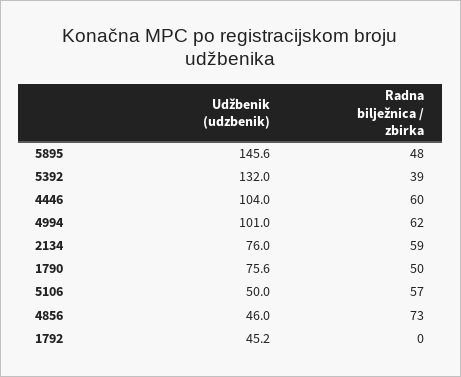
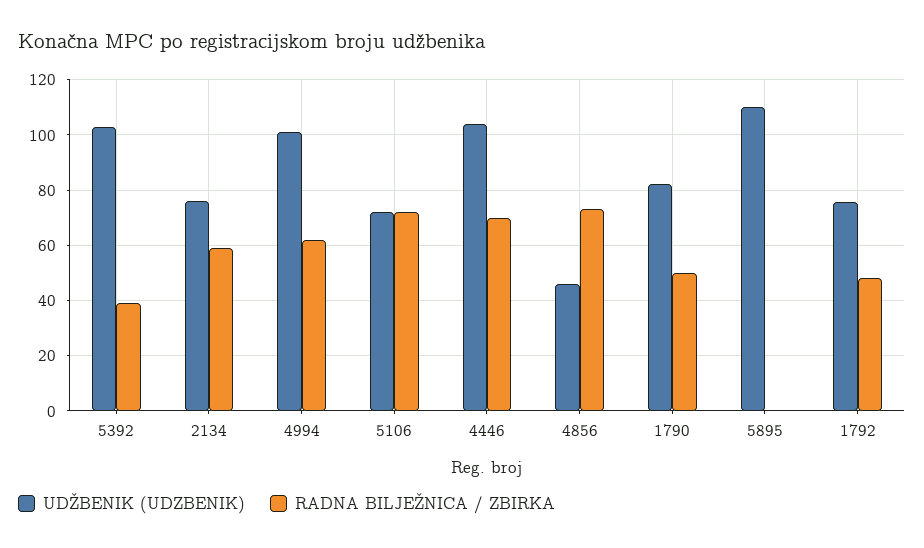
  {
    "Udžbenik (udzbenik)": {
-     "5895": 145.6,
+     "5895": 110,
-     "5392": 132,
+     "5392": 102.5,
      "4446": 104,
      "4994": 101,
      "2134": 76,
-     "1790": 75.6,
+     "1790": 82.5,
-     "5106": 50,
+     "5106": 72.5,
      "4856": 46,
-     "1792": 45.2
+     "1792": 75
    },
    "Radna bilježnica / zbirka": {
-     "5895": 48,
+     "5895": 0,
      "5392": 39,
-     "4446": 60,
+     "4446": 70,
      "4994": 62,
      "2134": 59,
      "1790": 50,
-     "5106": 57,
+     "5106": 72.5,
      "4856": 73,
-     "1792": 0
+     "1792": 47.5
    }
  }

